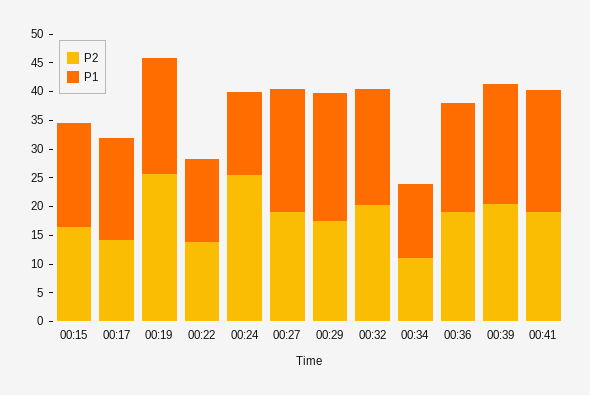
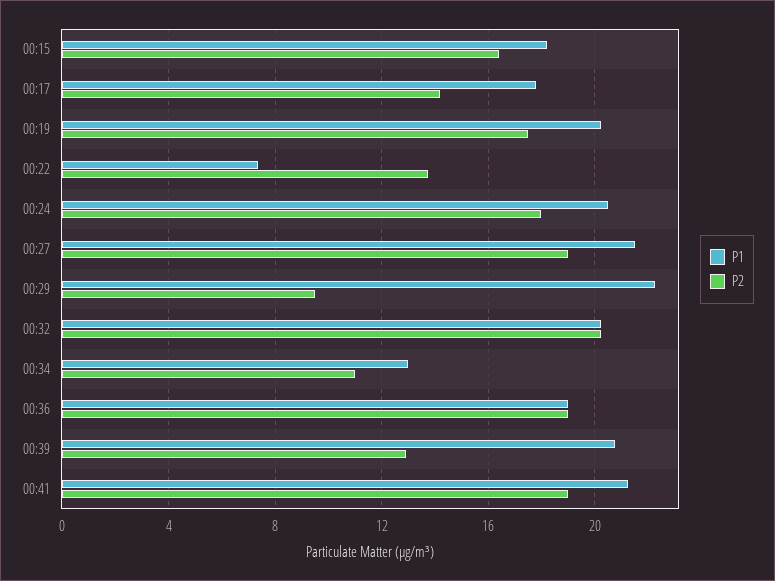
  {
    "P2": {
      "00:15": 16.5,
      "00:17": 14,
-     "00:19": 25,
+     "00:19": 17.5,
      "00:22": 14,
-     "00:24": 25,
+     "00:24": 18,
      "00:27": 19,
-     "00:29": 17.5,
+     "00:29": 9.5,
      "00:32": 20.5,
      "00:34": 11,
      "00:36": 19,
-     "00:39": 20,
+     "00:39": 13,
      "00:41": 19
    },
    "P1": {
      "00:15": 18,
      "00:17": 18,
      "00:19": 20.5,
-     "00:22": 15,
+     "00:22": 7.5,
-     "00:24": 15,
+     "00:24": 20.5,
      "00:27": 21.5,
      "00:29": 22.5,
      "00:32": 20.5,
      "00:34": 13,
      "00:36": 19,
      "00:39": 21,
      "00:41": 21.5
    }
  }

